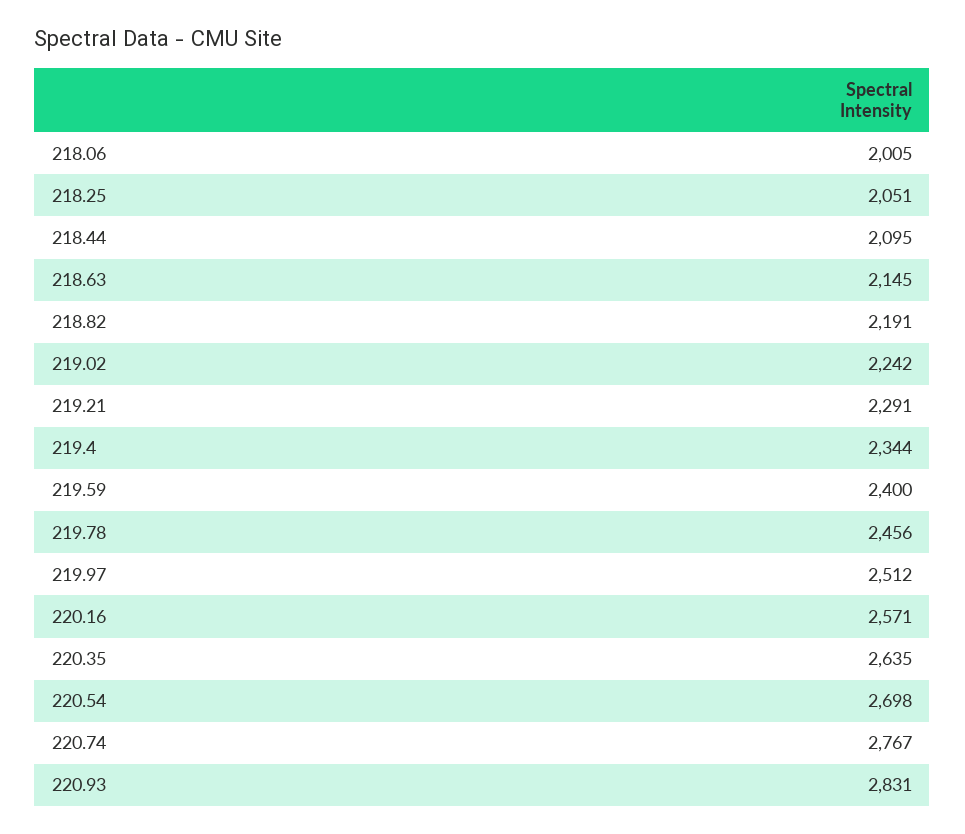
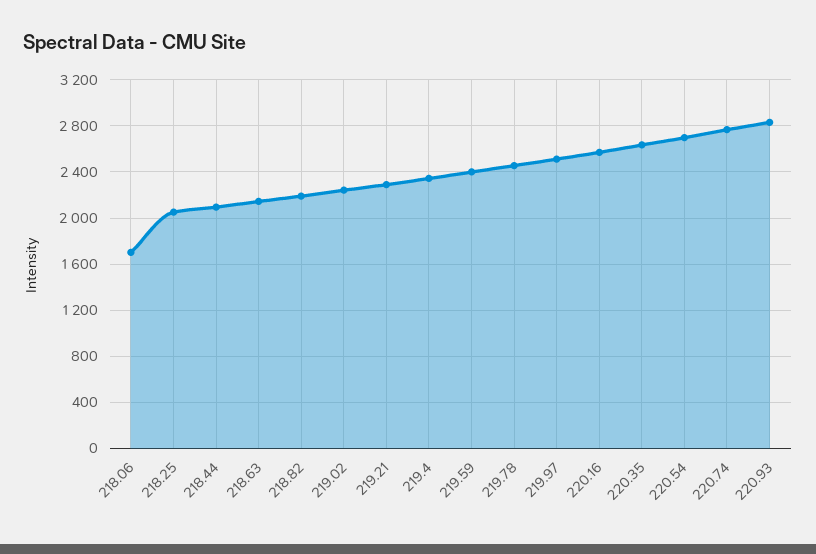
  {
-   "218.06": 2005,
+   "218.06": 1700,
    "218.25": 2051,
    "218.44": 2095,
    "218.63": 2145,
    "218.82": 2191,
    "219.02": 2242,
    "219.21": 2291,
    "219.4": 2344,
    "219.59": 2400,
    "219.78": 2456,
    "219.97": 2512,
    "220.16": 2571,
    "220.35": 2635,
    "220.54": 2698,
    "220.74": 2767,
    "220.93": 2831
  }

